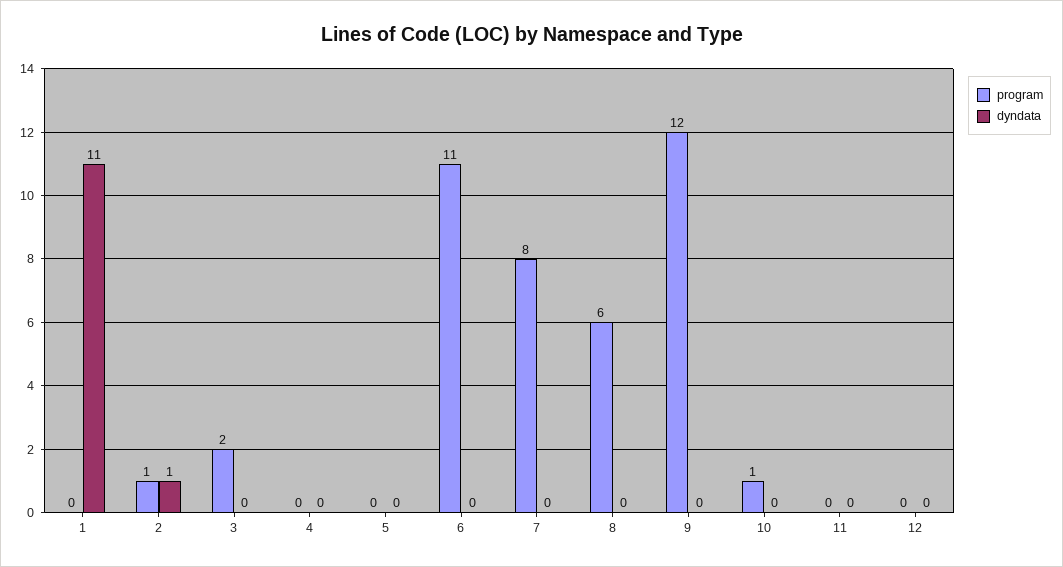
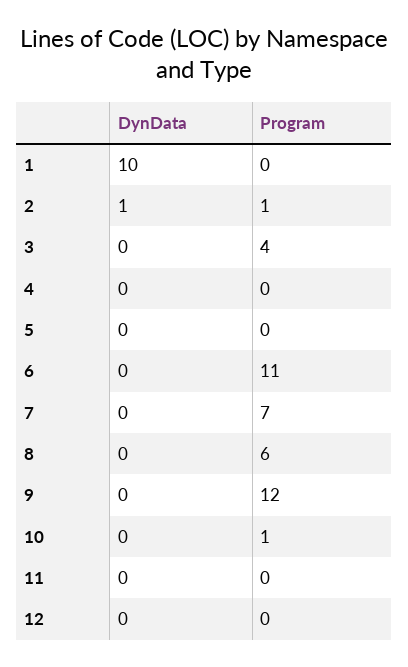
  {
    "program": {
      "1": 0,
      "2": 1,
-     "3": 2,
+     "3": 4,
      "4": 0,
      "5": 0,
      "6": 11,
-     "7": 8,
+     "7": 7,
      "8": 6,
      "9": 12,
      "10": 1,
      "11": 0,
      "12": 0
    },
    "dyndata": {
-     "1": 11,
+     "1": 10,
      "2": 1,
      "3": 0,
      "4": 0,
      "5": 0,
      "6": 0,
      "7": 0,
      "8": 0,
      "9": 0,
      "10": 0,
      "11": 0,
      "12": 0
    }
  }

